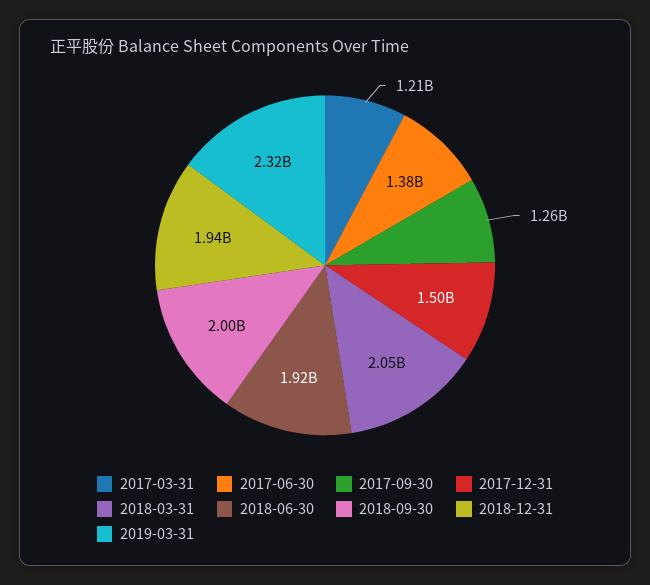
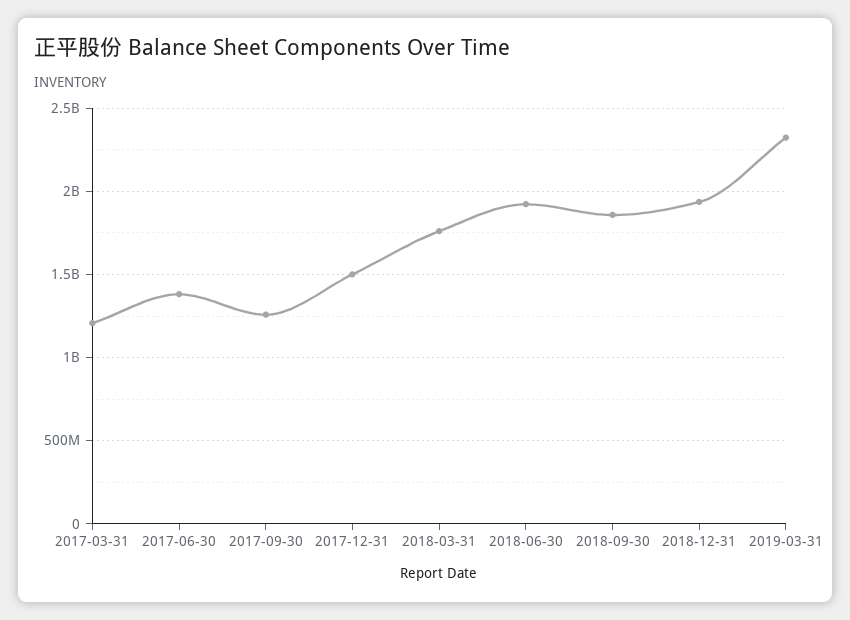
  {
    "2017-03-31": 1210000000,
    "2017-06-30": 1380000000,
    "2017-09-30": 1260000000,
    "2017-12-31": 1500000000,
-   "2018-03-31": 2050000000,
+   "2018-03-31": 1750000000,
    "2018-06-30": 1920000000,
-   "2018-09-30": 2000000000,
+   "2018-09-30": 1850000000,
    "2018-12-31": 1940000000,
    "2019-03-31": 2320000000
  }

